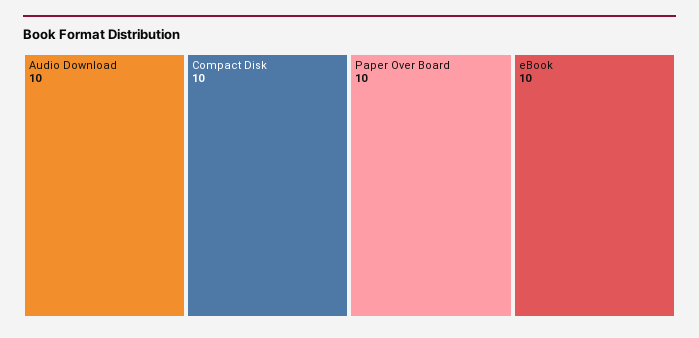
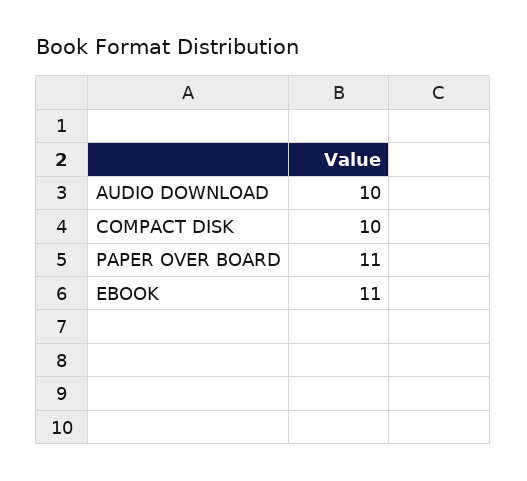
  {
    "Audio Download": 10,
    "Compact Disk": 10,
-   "Paper Over Board": 10,
+   "Paper Over Board": 11,
-   "eBook": 10
+   "eBook": 11
  }

